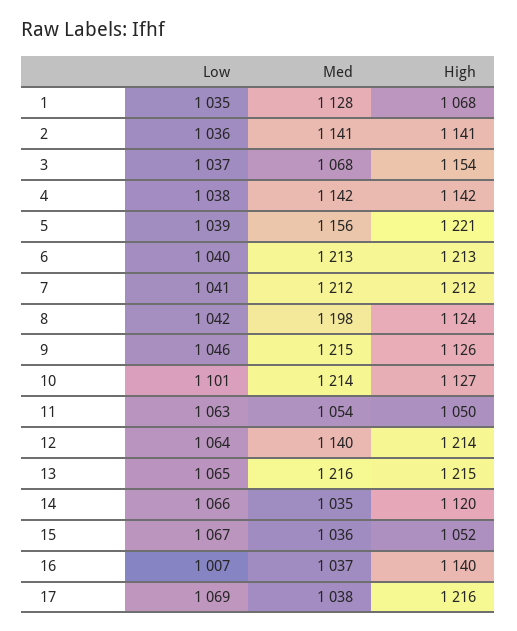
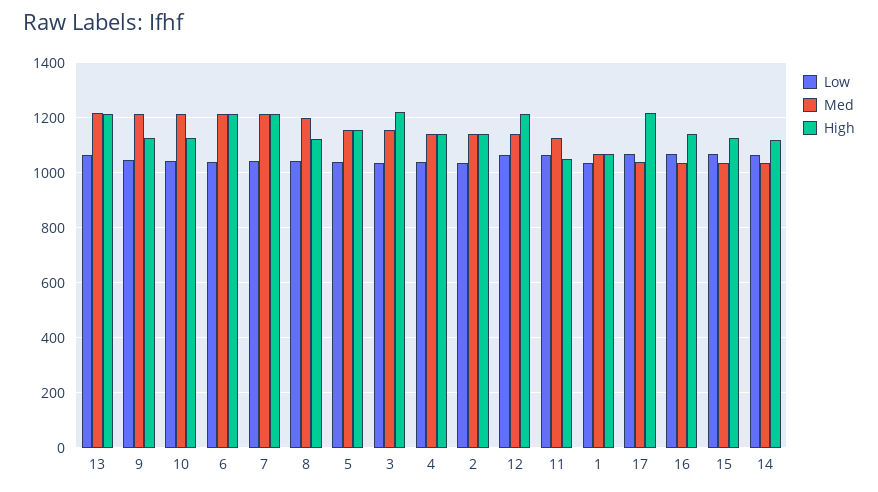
  {
    "Low": {
      "1": 1035,
      "2": 1036,
      "3": 1037,
      "4": 1038,
      "5": 1039,
      "6": 1040,
      "7": 1041,
      "8": 1042,
      "9": 1046,
-     "10": 1101,
+     "10": 1050,
      "11": 1063,
      "12": 1064,
      "13": 1065,
      "14": 1066,
      "15": 1067,
-     "16": 1007,
+     "16": 1075,
      "17": 1069
    },
    "Med": {
-     "1": 1128,
+     "1": 1075,
      "2": 1141,
-     "3": 1068,
+     "3": 1150,
      "4": 1142,
      "5": 1156,
      "6": 1213,
      "7": 1212,
      "8": 1198,
      "9": 1215,
      "10": 1214,
-     "11": 1054,
+     "11": 1125,
      "12": 1140,
      "13": 1216,
      "14": 1035,
      "15": 1036,
      "16": 1037,
      "17": 1038
    },
    "High": {
      "1": 1068,
      "2": 1141,
-     "3": 1154,
+     "3": 1225,
      "4": 1142,
-     "5": 1221,
+     "5": 1150,
      "6": 1213,
      "7": 1212,
      "8": 1124,
      "9": 1126,
      "10": 1127,
      "11": 1050,
      "12": 1214,
      "13": 1215,
      "14": 1120,
-     "15": 1052,
+     "15": 1125,
      "16": 1140,
      "17": 1216
    }
  }

